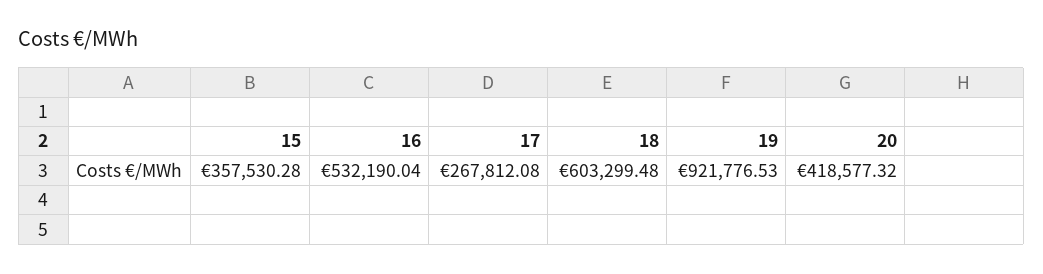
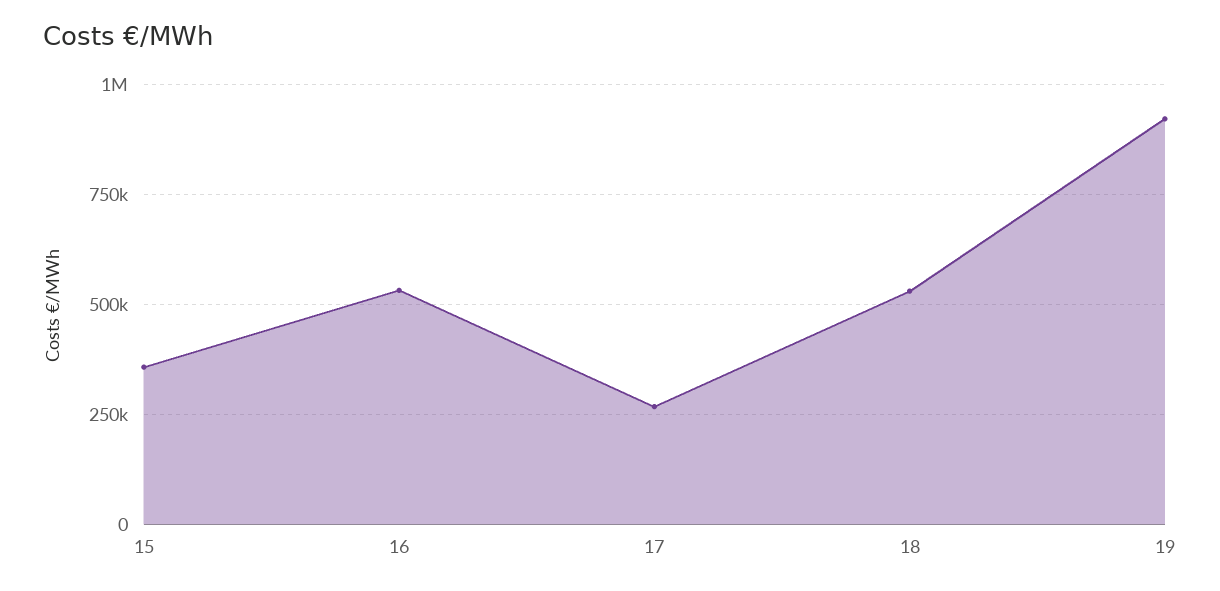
  {
    "15": 357530.28,
    "16": 532190.04,
    "17": 267812.08,
-   "18": 603299.48,
+   "18": 525000,
-   "19": 921776.53,
+   "19": 921776.53
-   "20": 418577.32
  }

